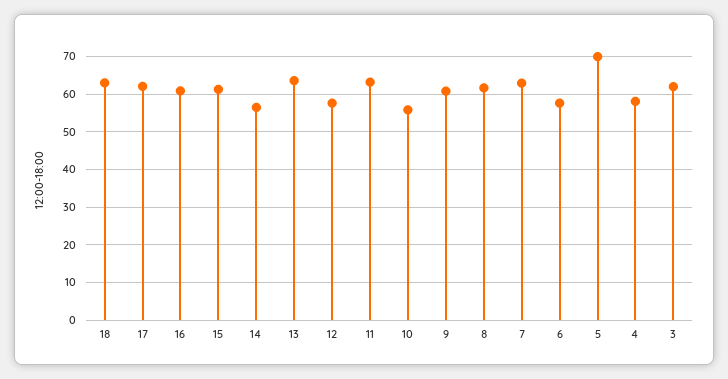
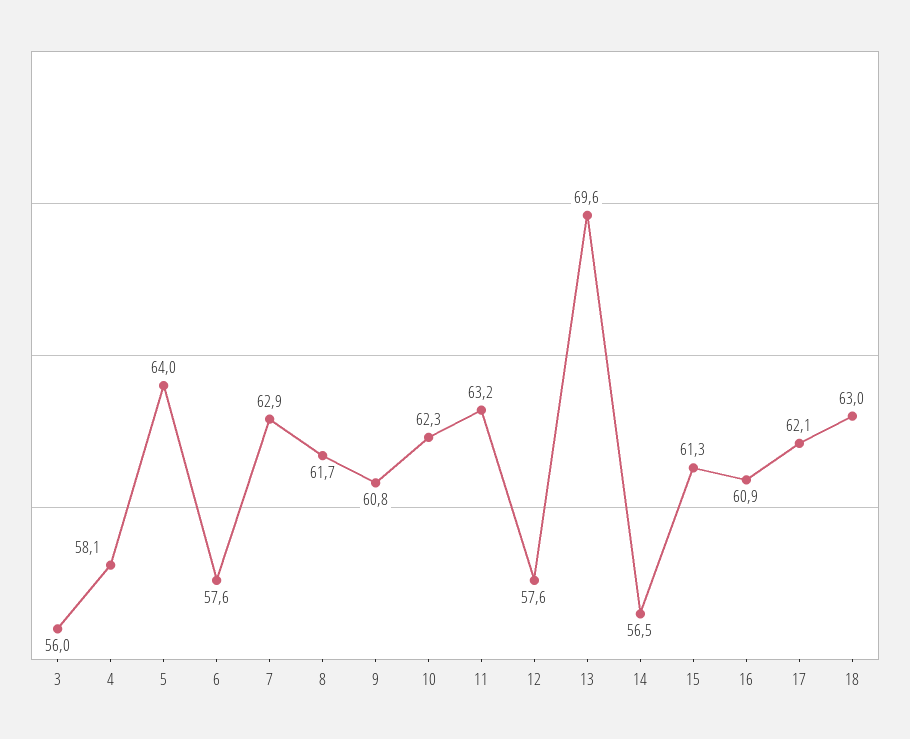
  {
    "18": 63,
    "17": 62.1,
    "16": 60.9,
    "15": 61.3,
    "14": 56.5,
-   "13": 64,
+   "13": 69.6,
    "12": 57.6,
    "11": 63.2,
-   "10": 56,
+   "10": 62.3,
    "9": 60.8,
    "8": 61.7,
    "7": 62.9,
    "6": 57.6,
-   "5": 70,
+   "5": 64,
    "4": 58.1,
-   "3": 62
+   "3": 56
  }

